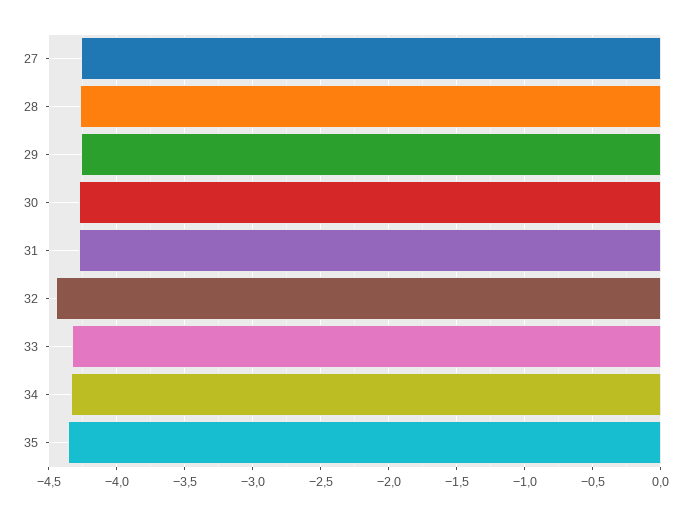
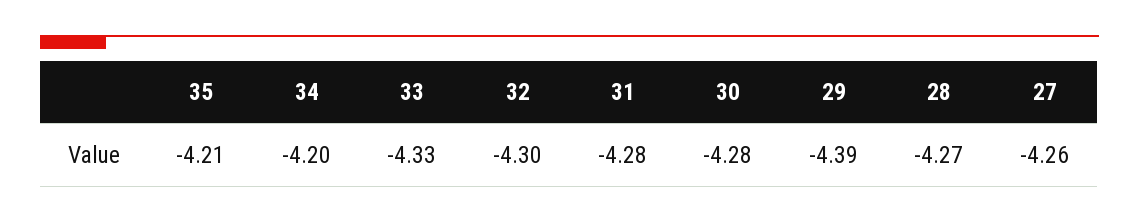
  {
    "27": -4.26,
    "28": -4.27,
-   "29": -4.25,
+   "29": -4.39,
    "30": -4.28,
    "31": -4.28,
-   "32": -4.45,
+   "32": -4.3,
    "33": -4.33,
-   "34": -4.35,
+   "34": -4.2,
-   "35": -4.35
+   "35": -4.21
  }

